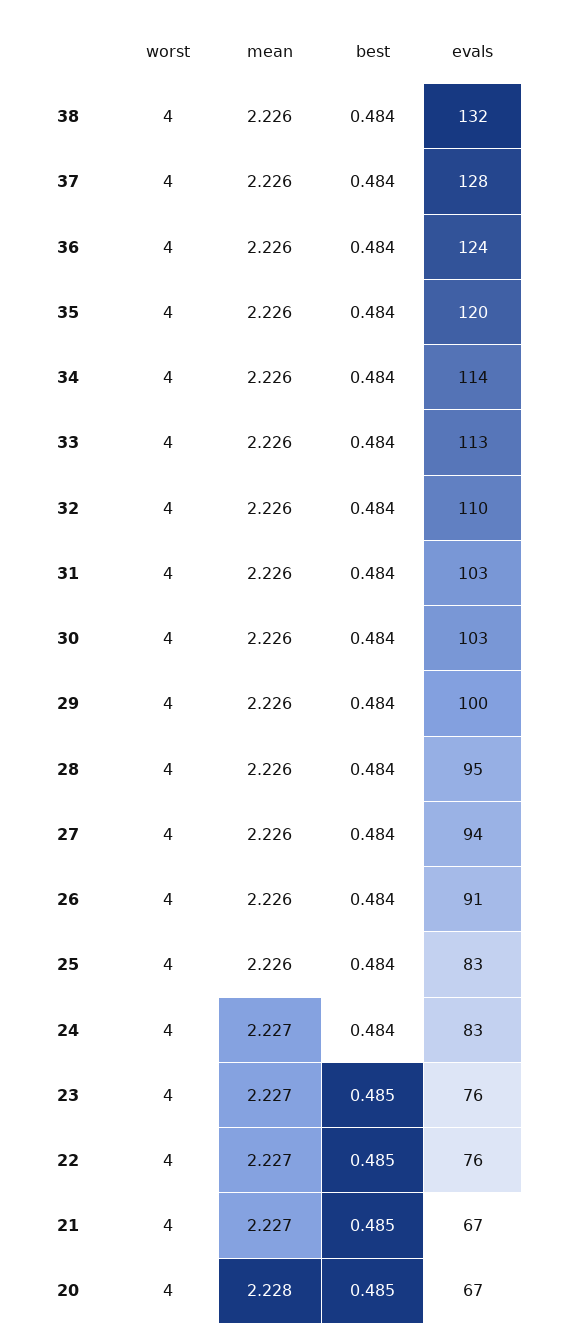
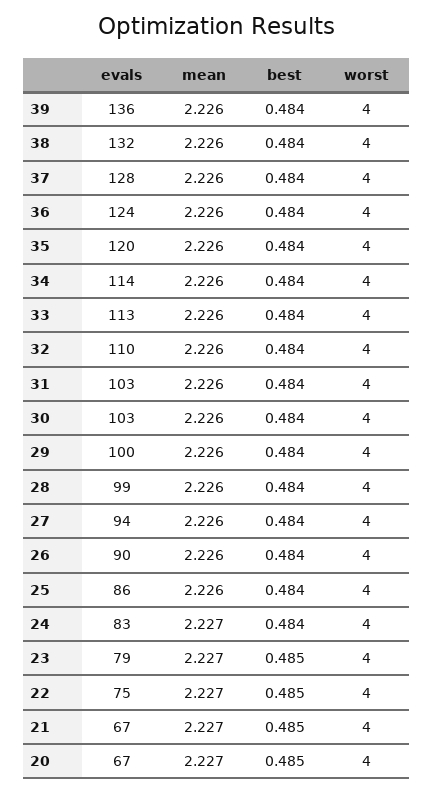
  {
    "worst": {
      "38": 4,
      "37": 4,
      "36": 4,
      "35": 4,
      "34": 4,
      "33": 4,
      "32": 4,
      "31": 4,
      "30": 4,
      "29": 4,
      "28": 4,
      "27": 4,
      "26": 4,
      "25": 4,
      "24": 4,
      "23": 4,
      "22": 4,
      "21": 4,
-     "20": 4
+     "20": 4,
+     "39": 4
    },
    "mean": {
      "38": 2.226,
      "37": 2.226,
      "36": 2.226,
      "35": 2.226,
      "34": 2.226,
      "33": 2.226,
      "32": 2.226,
      "31": 2.226,
      "30": 2.226,
      "29": 2.226,
      "28": 2.226,
      "27": 2.226,
      "26": 2.226,
      "25": 2.226,
      "24": 2.227,
      "23": 2.227,
      "22": 2.227,
      "21": 2.227,
-     "20": 2.228
+     "20": 2.227,
+     "39": 2.226
    },
    "best": {
      "38": 0.484,
      "37": 0.484,
      "36": 0.484,
      "35": 0.484,
      "34": 0.484,
      "33": 0.484,
      "32": 0.484,
      "31": 0.484,
      "30": 0.484,
      "29": 0.484,
      "28": 0.484,
      "27": 0.484,
      "26": 0.484,
      "25": 0.484,
      "24": 0.484,
      "23": 0.485,
      "22": 0.485,
      "21": 0.485,
-     "20": 0.485
+     "20": 0.485,
+     "39": 0.484
    },
    "evals": {
      "38": 132,
      "37": 128,
      "36": 124,
      "35": 120,
      "34": 114,
      "33": 113,
      "32": 110,
      "31": 103,
      "30": 103,
      "29": 100,
-     "28": 95,
+     "28": 99,
      "27": 94,
-     "26": 91,
+     "26": 90,
-     "25": 83,
+     "25": 86,
      "24": 83,
-     "23": 76,
+     "23": 79,
-     "22": 76,
+     "22": 75,
      "21": 67,
-     "20": 67
+     "20": 67,
+     "39": 136
    }
  }

